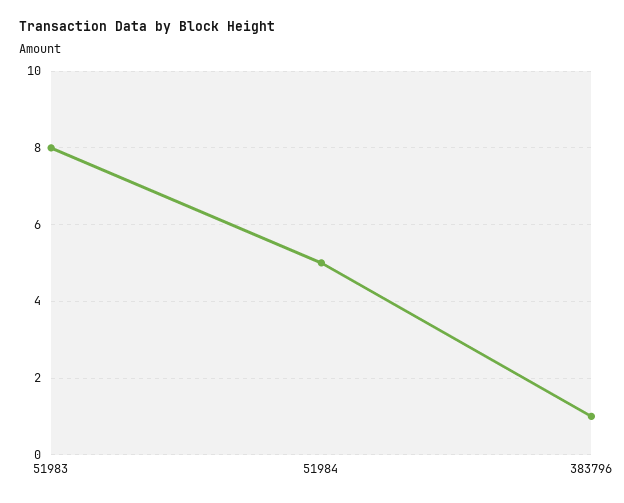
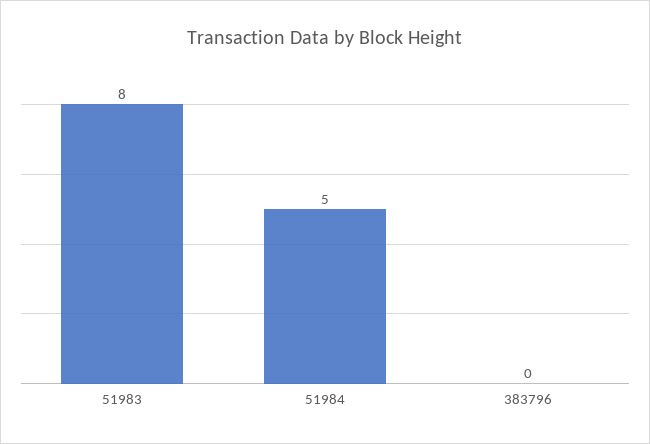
  {
    "51983": 8,
    "51984": 5,
-   "383796": 1
+   "383796": 0
  }

